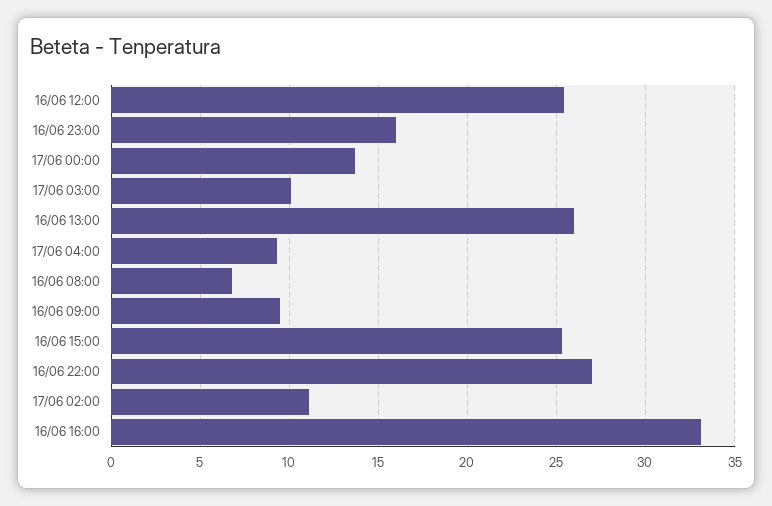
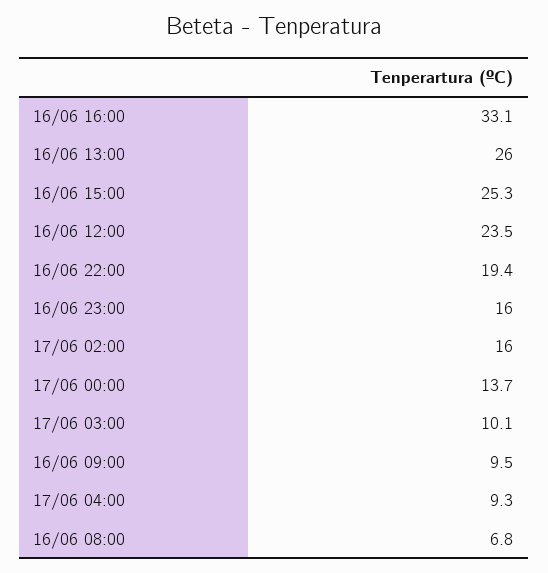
  {
-   "16/06 12:00": 25.5,
+   "16/06 12:00": 23.5,
    "16/06 23:00": 16,
    "17/06 00:00": 13.7,
    "17/06 03:00": 10.1,
    "16/06 13:00": 26,
    "17/06 04:00": 9.3,
    "16/06 08:00": 6.8,
    "16/06 09:00": 9.5,
    "16/06 15:00": 25.3,
-   "16/06 22:00": 27,
+   "16/06 22:00": 19.4,
-   "17/06 02:00": 11,
+   "17/06 02:00": 16,
    "16/06 16:00": 33.1
  }

